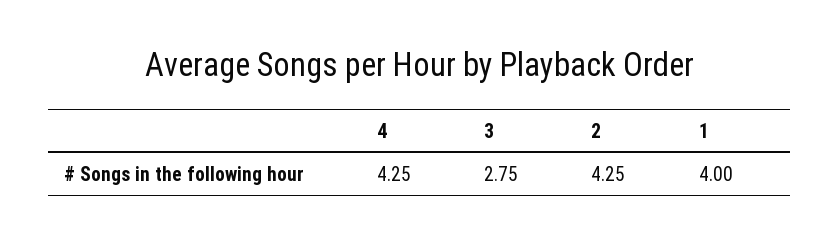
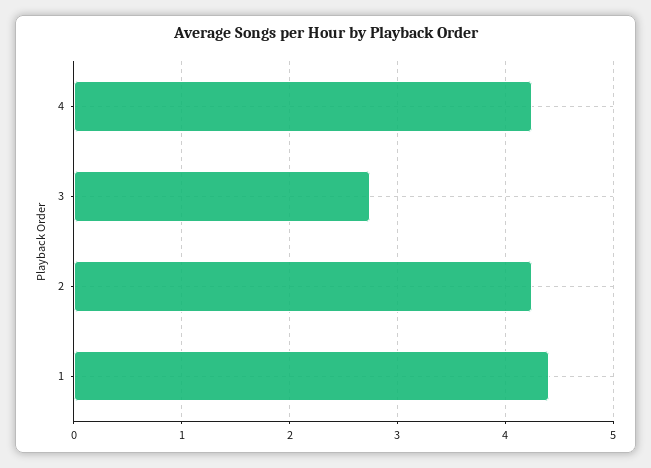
  {
    "4": 4.25,
    "3": 2.75,
    "2": 4.25,
-   "1": 4
+   "1": 4.4
  }

